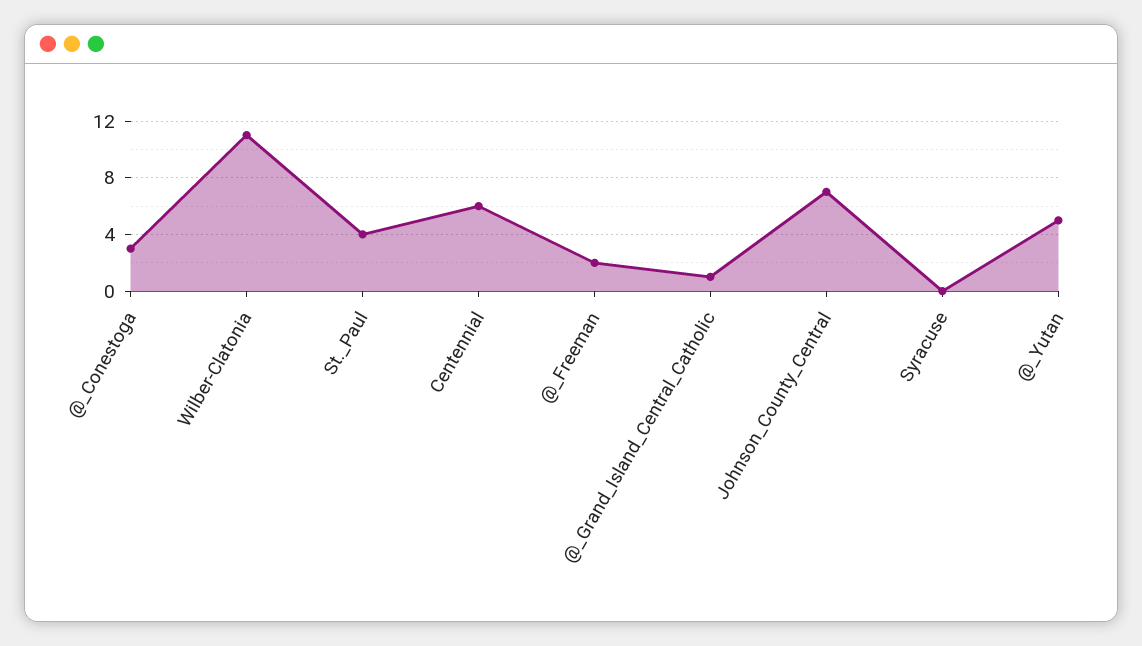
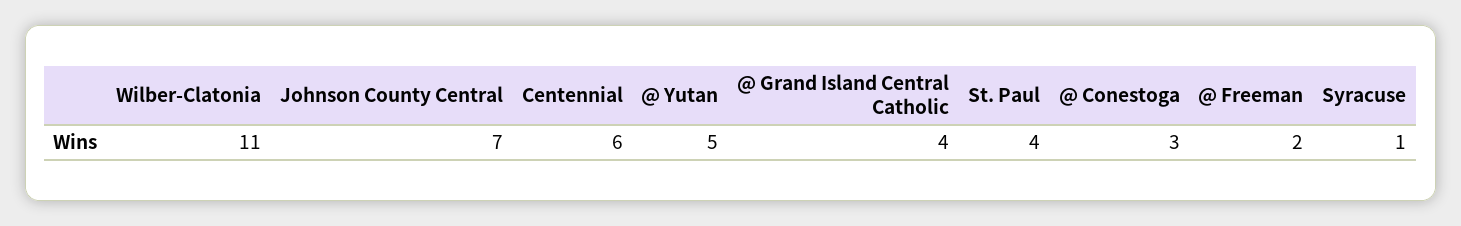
  {
    "@_Conestoga": 3,
    "Wilber-Clatonia": 11,
    "St._Paul": 4,
    "Centennial": 6,
    "@_Freeman": 2,
-   "@_Grand_Island_Central_Catholic": 1,
+   "@_Grand_Island_Central_Catholic": 4,
    "Johnson_County_Central": 7,
-   "Syracuse": 0,
+   "Syracuse": 1,
    "@_Yutan": 5
  }

